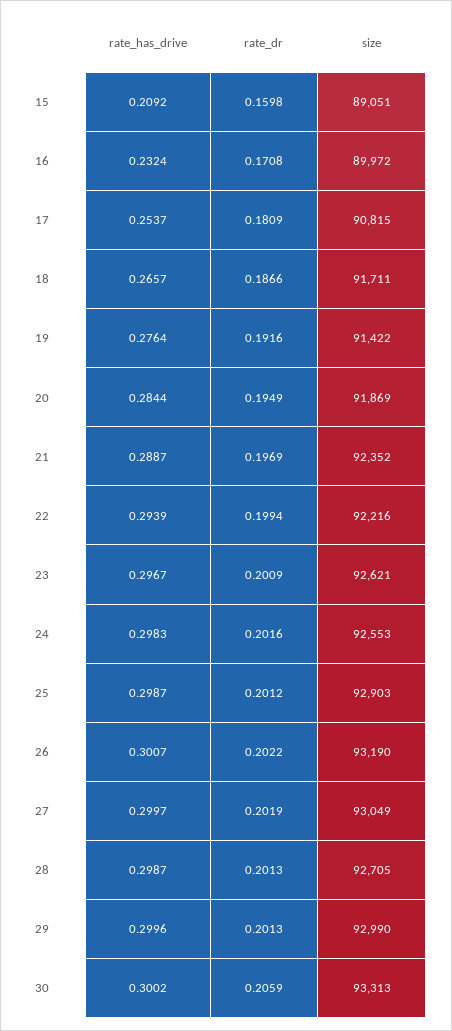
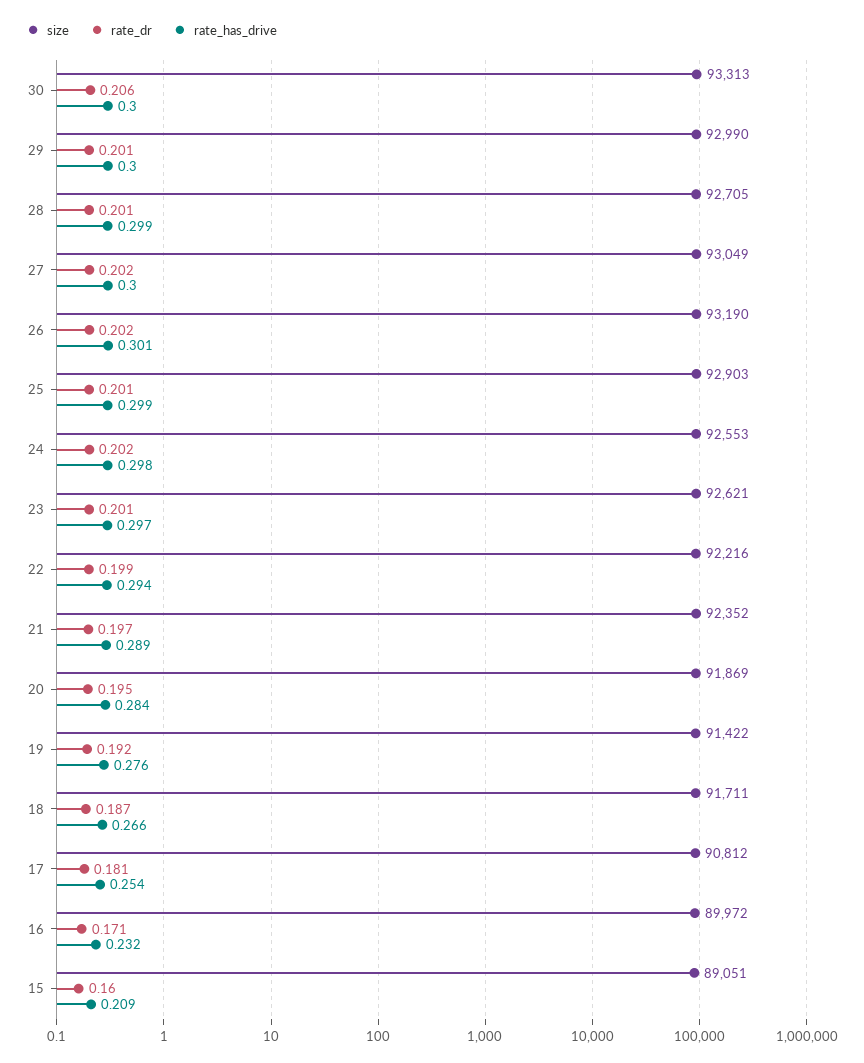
  {
    "rate_has_drive": {
      "15": 0.2092,
      "16": 0.2324,
      "17": 0.2537,
      "18": 0.2657,
      "19": 0.2764,
      "20": 0.2844,
      "21": 0.2887,
      "22": 0.2939,
      "23": 0.2967,
      "24": 0.2983,
      "25": 0.2987,
      "26": 0.3007,
      "27": 0.2997,
      "28": 0.2987,
      "29": 0.2996,
      "30": 0.3002
    },
    "rate_dr": {
      "15": 0.1598,
      "16": 0.1708,
      "17": 0.1809,
      "18": 0.1866,
      "19": 0.1916,
      "20": 0.1949,
      "21": 0.1969,
      "22": 0.1994,
      "23": 0.2009,
      "24": 0.2016,
      "25": 0.2012,
      "26": 0.2022,
      "27": 0.2019,
      "28": 0.2013,
      "29": 0.2013,
      "30": 0.2059
    },
    "size": {
      "15": 89051,
      "16": 89972,
-     "17": 90815,
+     "17": 90812,
      "18": 91711,
      "19": 91422,
      "20": 91869,
      "21": 92352,
      "22": 92216,
      "23": 92621,
      "24": 92553,
      "25": 92903,
      "26": 93190,
      "27": 93049,
      "28": 92705,
      "29": 92990,
      "30": 93313
    }
  }

